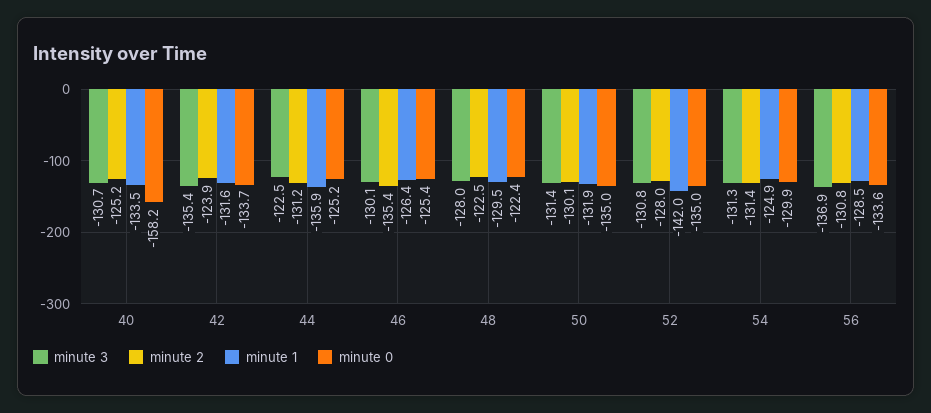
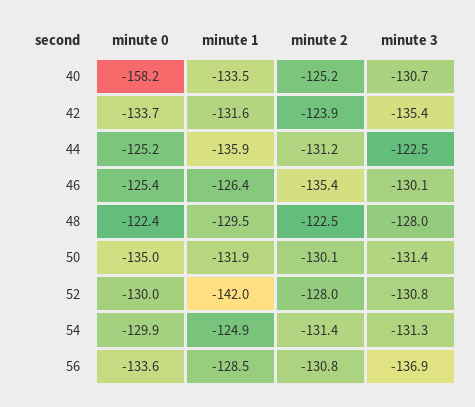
  {
    "minute 3": {
      "40": -130.7,
      "42": -135.4,
      "44": -122.5,
      "46": -130.1,
      "48": -128,
      "50": -131.4,
      "52": -130.8,
      "54": -131.3,
      "56": -136.9
    },
    "minute 2": {
      "40": -125.2,
      "42": -123.9,
      "44": -131.2,
      "46": -135.4,
      "48": -122.5,
      "50": -130.1,
      "52": -128,
      "54": -131.4,
      "56": -130.8
    },
    "minute 1": {
      "40": -133.5,
      "42": -131.6,
      "44": -135.9,
      "46": -126.4,
      "48": -129.5,
      "50": -131.9,
      "52": -142,
      "54": -124.9,
      "56": -128.5
    },
    "minute 0": {
      "40": -158.2,
      "42": -133.7,
      "44": -125.2,
      "46": -125.4,
      "48": -122.4,
      "50": -135,
-     "52": -135,
+     "52": -130,
      "54": -129.9,
      "56": -133.6
    }
  }

